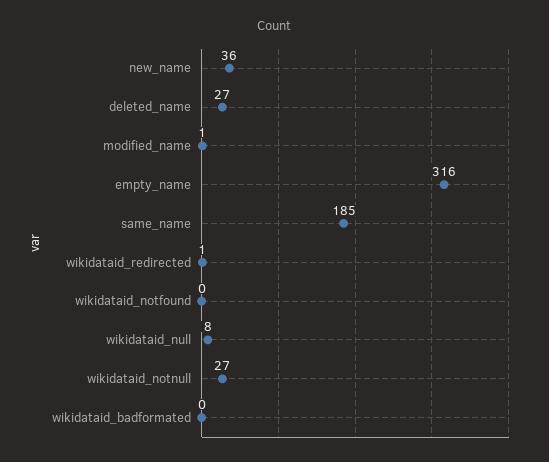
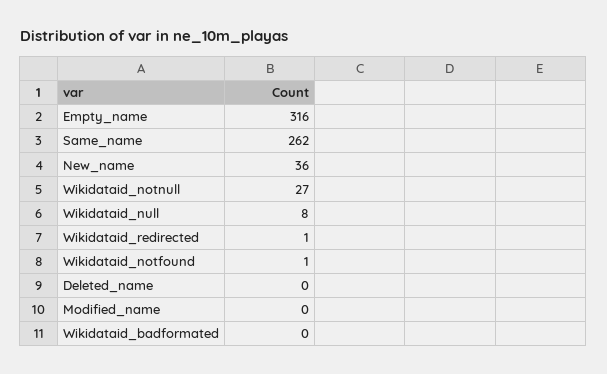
  {
    "new_name": 36,
-   "deleted_name": 27,
+   "deleted_name": 0,
-   "modified_name": 1,
+   "modified_name": 0,
    "empty_name": 316,
-   "same_name": 185,
+   "same_name": 262,
    "wikidataid_redirected": 1,
-   "wikidataid_notfound": 0,
+   "wikidataid_notfound": 1,
    "wikidataid_null": 8,
    "wikidataid_notnull": 27,
    "wikidataid_badformated": 0
  }

